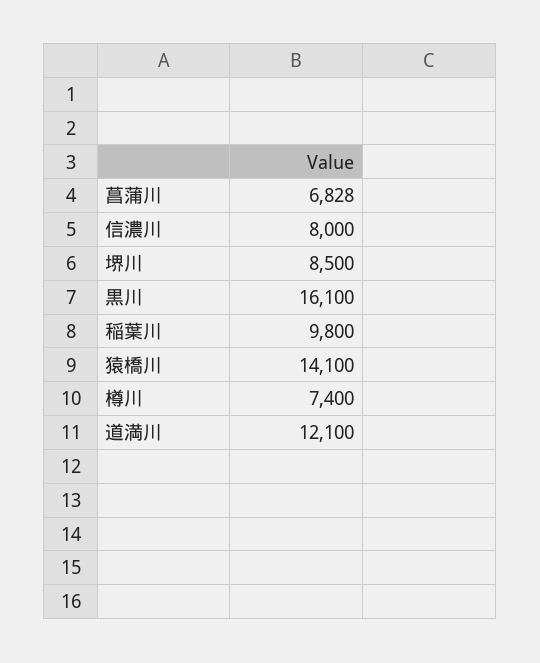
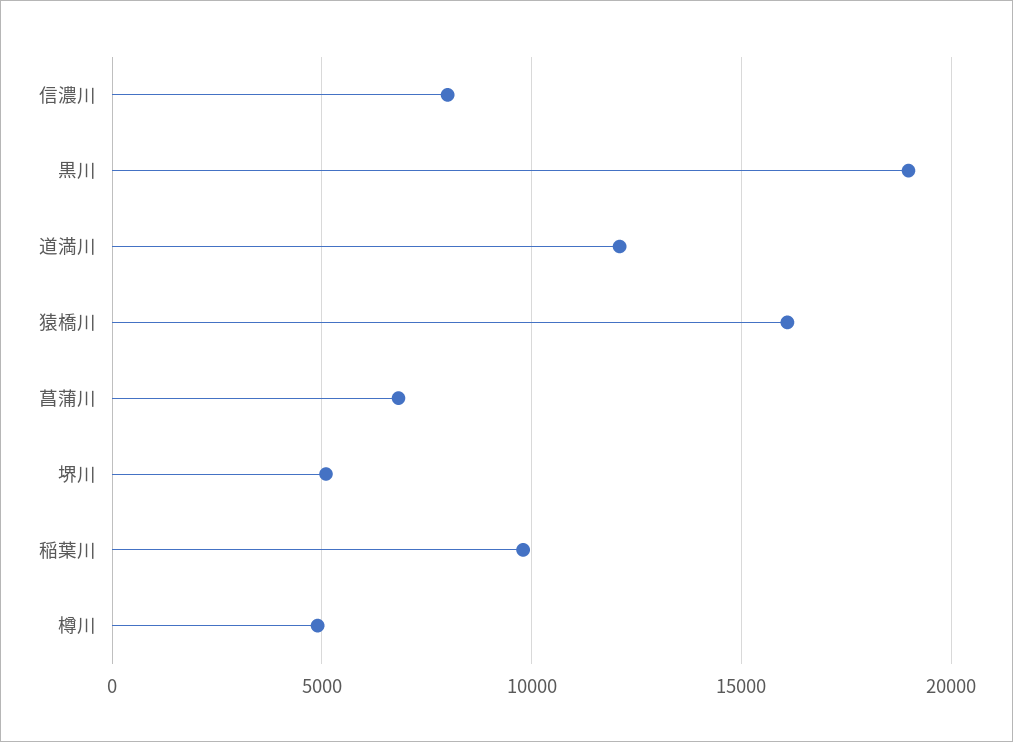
  {
    "菖蒲川": 6828,
    "信濃川": 8000,
-   "堺川": 8500,
+   "堺川": 5000,
-   "黒川": 16100,
+   "黒川": 19000,
    "稲葉川": 9800,
-   "猿橋川": 14100,
+   "猿橋川": 16000,
-   "樽川": 7400,
+   "樽川": 5000,
    "道満川": 12100
  }

